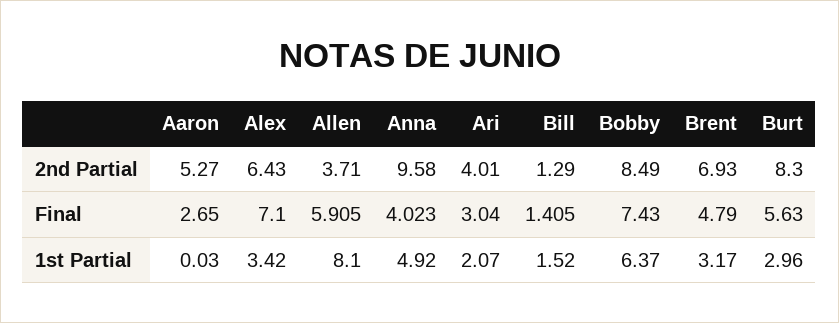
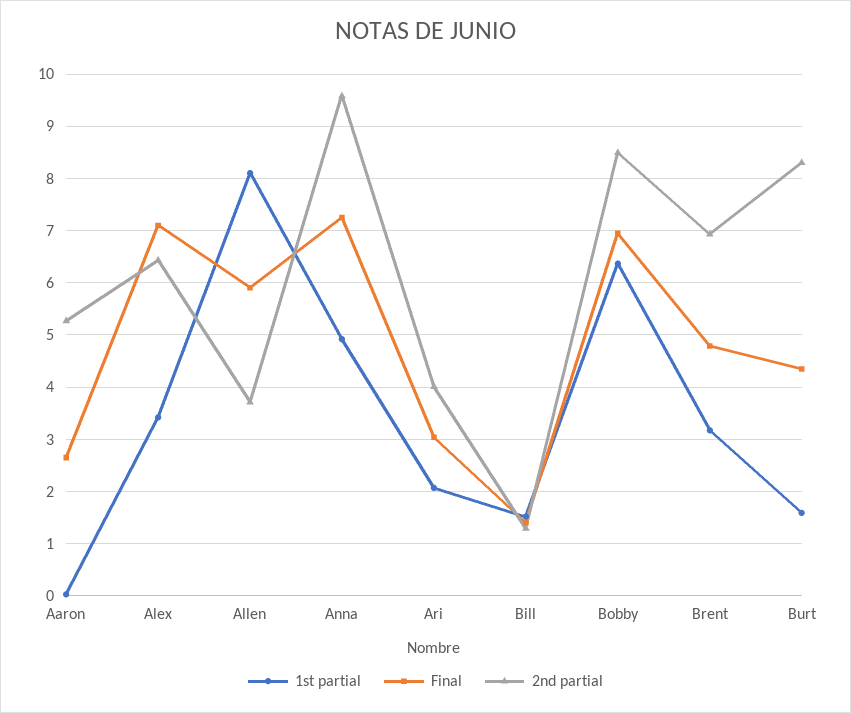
  {
    "2nd Partial": {
      "Aaron": 5.27,
      "Alex": 6.43,
      "Allen": 3.71,
      "Anna": 9.58,
      "Ari": 4.01,
      "Bill": 1.29,
      "Bobby": 8.49,
      "Brent": 6.93,
      "Burt": 8.3
    },
    "Final": {
      "Aaron": 2.65,
      "Alex": 7.1,
      "Allen": 5.905,
-     "Anna": 4.023,
+     "Anna": 7.2,
      "Ari": 3.04,
      "Bill": 1.405,
-     "Bobby": 7.43,
+     "Bobby": 7,
      "Brent": 4.79,
-     "Burt": 5.63
+     "Burt": 4.4
    },
    "1st Partial": {
      "Aaron": 0.03,
      "Alex": 3.42,
      "Allen": 8.1,
      "Anna": 4.92,
      "Ari": 2.07,
      "Bill": 1.52,
      "Bobby": 6.37,
      "Brent": 3.17,
-     "Burt": 2.96
+     "Burt": 1.6
    }
  }

